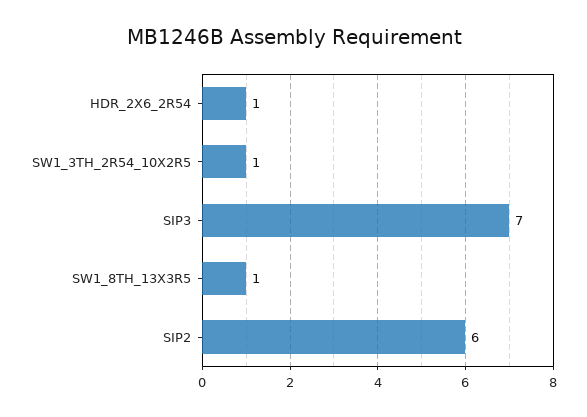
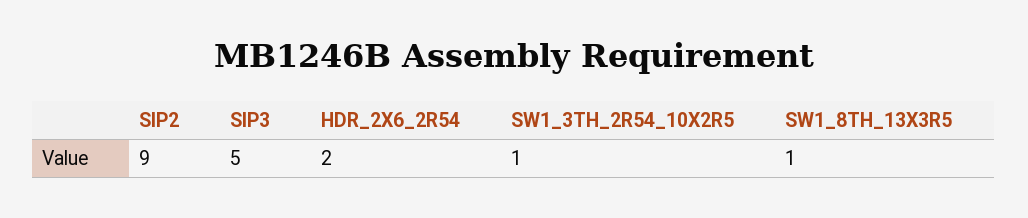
  {
-   "HDR_2X6_2R54": 1,
+   "HDR_2X6_2R54": 2,
    "SW1_3TH_2R54_10X2R5": 1,
-   "SIP3": 7,
+   "SIP3": 5,
    "SW1_8TH_13X3R5": 1,
-   "SIP2": 6
+   "SIP2": 9
  }

